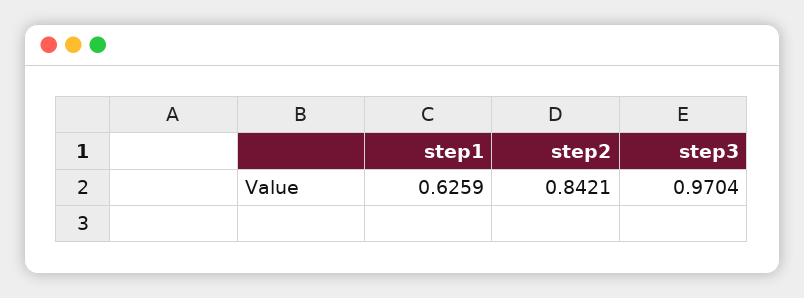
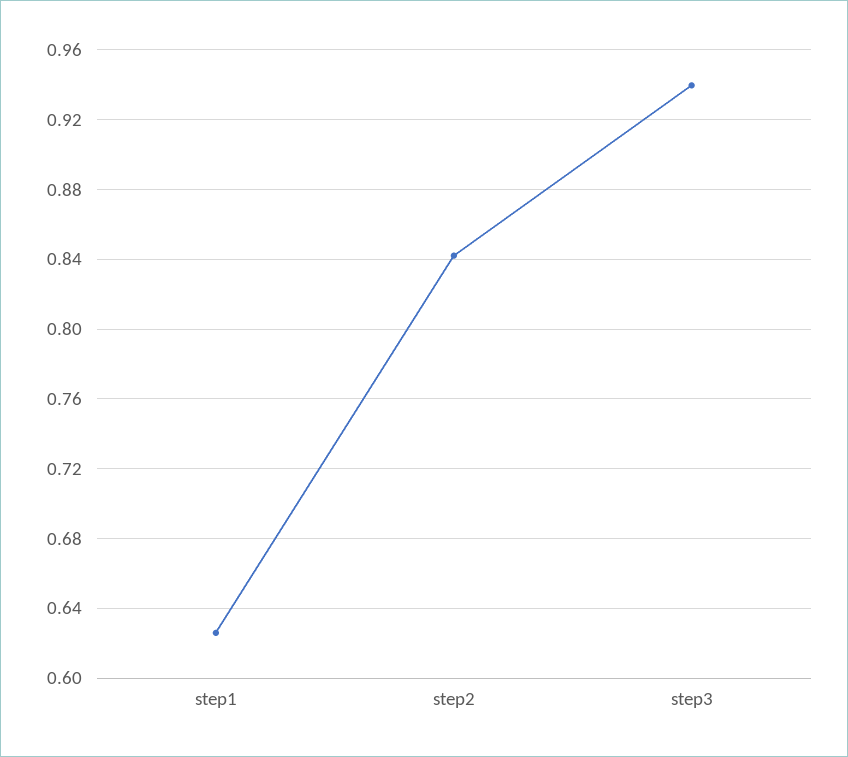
  {
    "step1": 0.6259,
    "step2": 0.8421,
-   "step3": 0.9704
+   "step3": 0.94
  }

